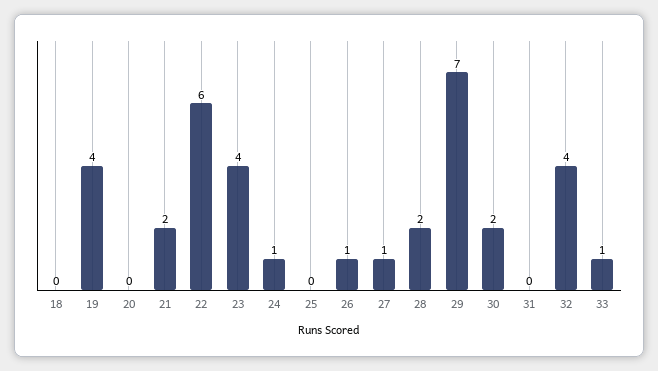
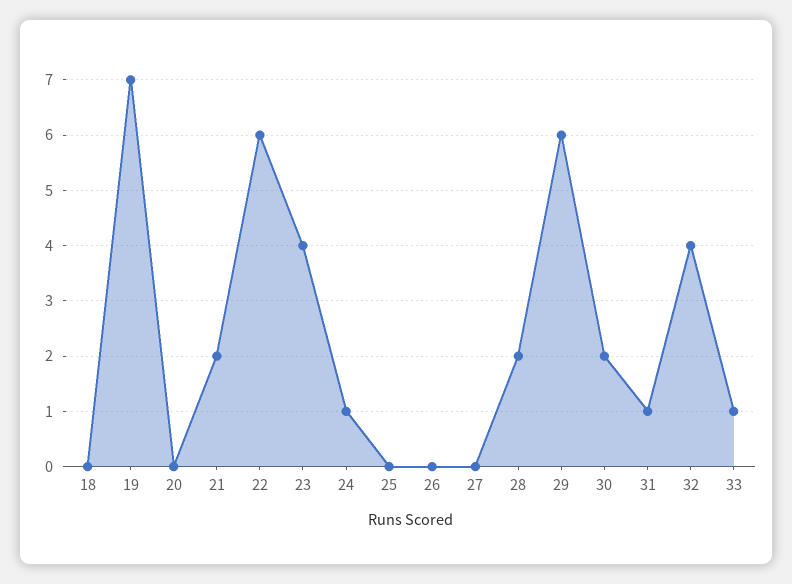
  {
    "18": 0,
-   "19": 4,
+   "19": 7,
    "20": 0,
    "21": 2,
    "22": 6,
    "23": 4,
    "24": 1,
    "25": 0,
-   "26": 1,
+   "26": 0,
-   "27": 1,
+   "27": 0,
    "28": 2,
-   "29": 7,
+   "29": 6,
    "30": 2,
-   "31": 0,
+   "31": 1,
    "32": 4,
    "33": 1
  }

